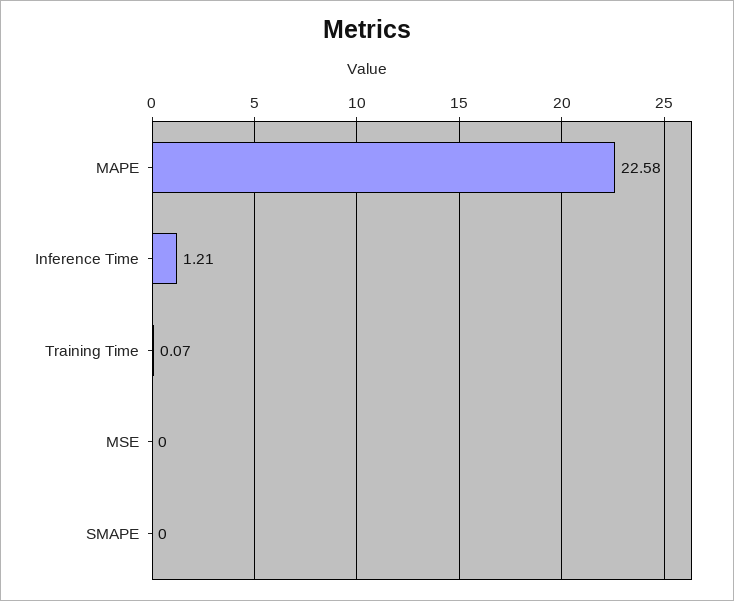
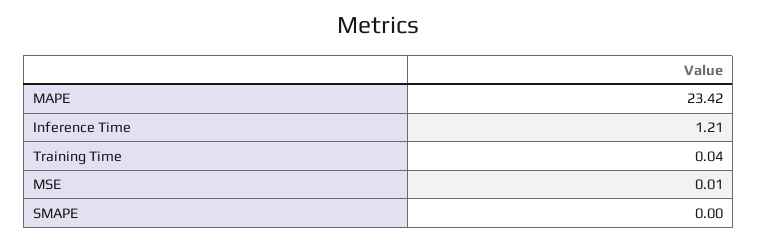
  {
-   "MAPE": 22.58,
+   "MAPE": 23.42,
    "Inference Time": 1.21,
-   "Training Time": 0.07,
+   "Training Time": 0.04,
-   "MSE": 0,
+   "MSE": 0.01,
    "SMAPE": 0
  }

